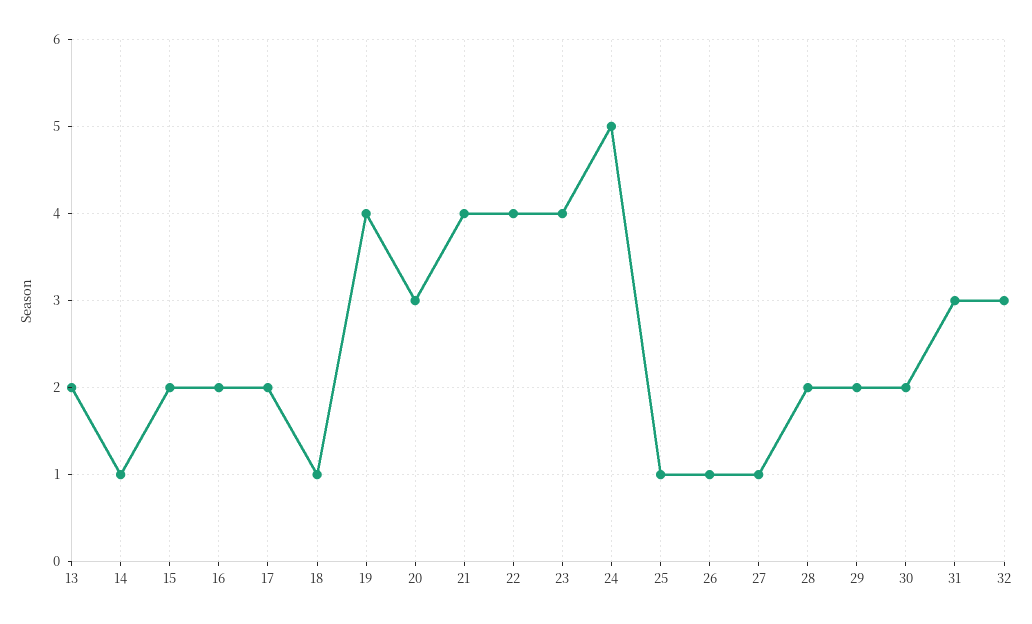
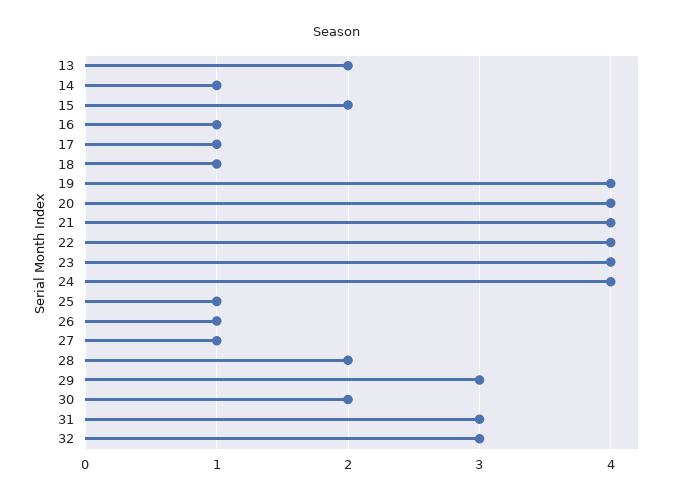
  {
    "13": 2,
    "14": 1,
    "15": 2,
-   "16": 2,
+   "16": 1,
-   "17": 2,
+   "17": 1,
    "18": 1,
    "19": 4,
-   "20": 3,
+   "20": 4,
    "21": 4,
    "22": 4,
    "23": 4,
-   "24": 5,
+   "24": 4,
    "25": 1,
    "26": 1,
    "27": 1,
    "28": 2,
-   "29": 2,
+   "29": 3,
    "30": 2,
    "31": 3,
    "32": 3
  }

